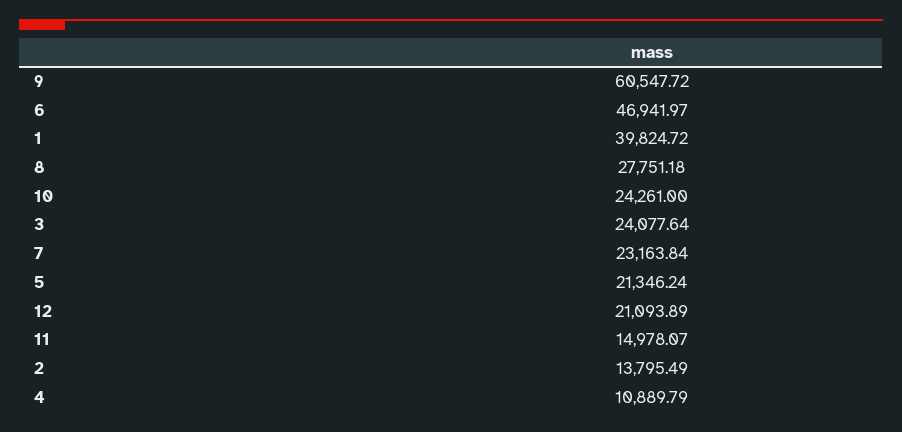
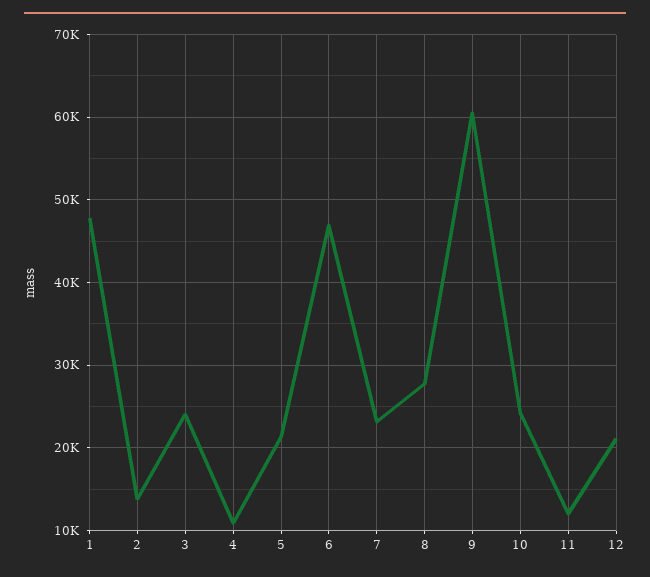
  {
    "9": 60547.72,
    "6": 46941.97,
-   "1": 39824.72,
+   "1": 48000,
    "8": 27751.18,
    "10": 24261,
    "3": 24077.64,
    "7": 23163.84,
    "5": 21346.24,
    "12": 21093.89,
-   "11": 14978.07,
+   "11": 12000,
    "2": 13795.49,
    "4": 10889.79
  }

